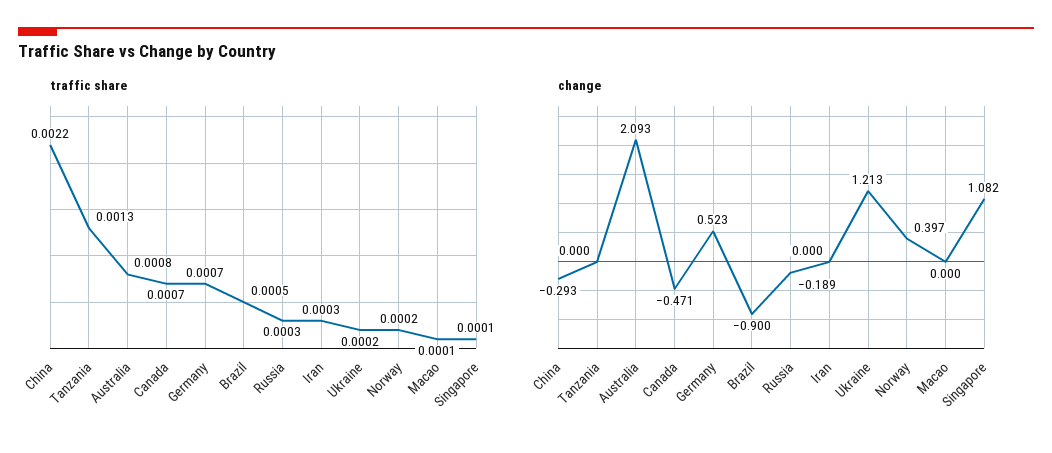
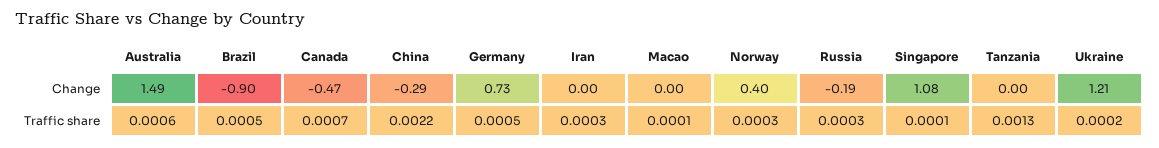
  {
    "traffic share": {
      "China": 0.0022,
      "Tanzania": 0.0013,
-     "Australia": 0.0008,
+     "Australia": 0.0006,
      "Canada": 0.0007,
-     "Germany": 0.0007,
+     "Germany": 0.0005,
      "Brazil": 0.0005,
      "Russia": 0.0003,
      "Iran": 0.0003,
      "Ukraine": 0.0002,
-     "Norway": 0.0002,
+     "Norway": 0.0003,
      "Macao": 0.0001,
      "Singapore": 0.0001
    },
    "change": {
      "China": -0.293,
      "Tanzania": 0,
-     "Australia": 2.093,
+     "Australia": 1.49,
      "Canada": -0.471,
-     "Germany": 0.523,
+     "Germany": 0.73,
      "Brazil": -0.9,
      "Russia": -0.189,
      "Iran": 0,
      "Ukraine": 1.213,
      "Norway": 0.397,
      "Macao": 0,
      "Singapore": 1.082
    }
  }

